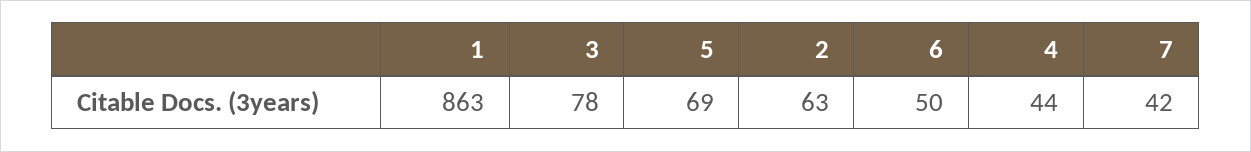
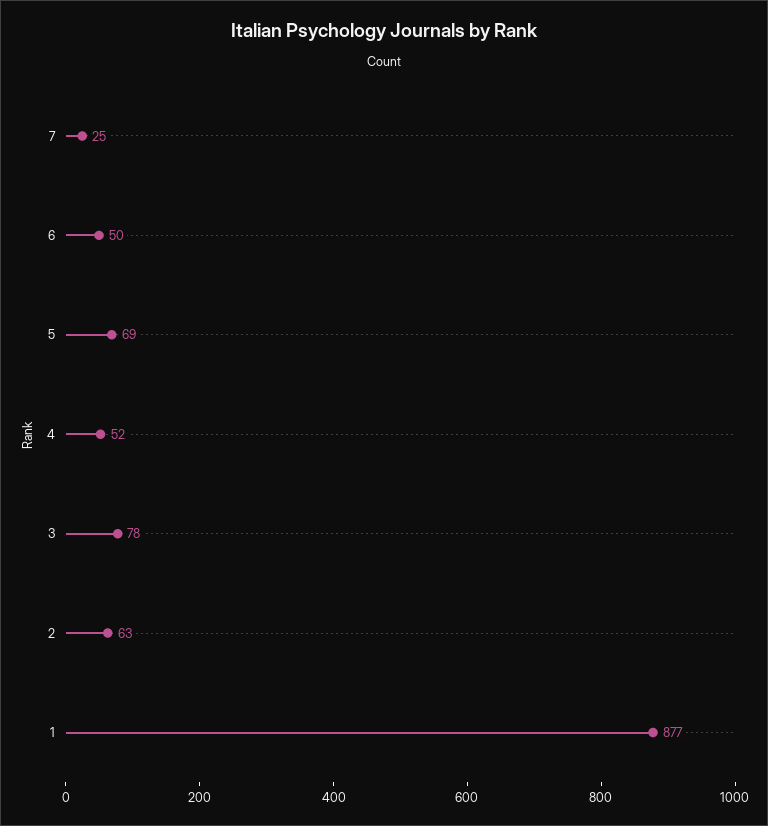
  {
-   "1": 863,
+   "1": 877,
    "3": 78,
    "5": 69,
    "2": 63,
    "6": 50,
-   "4": 44,
+   "4": 52,
-   "7": 42
+   "7": 25
  }

